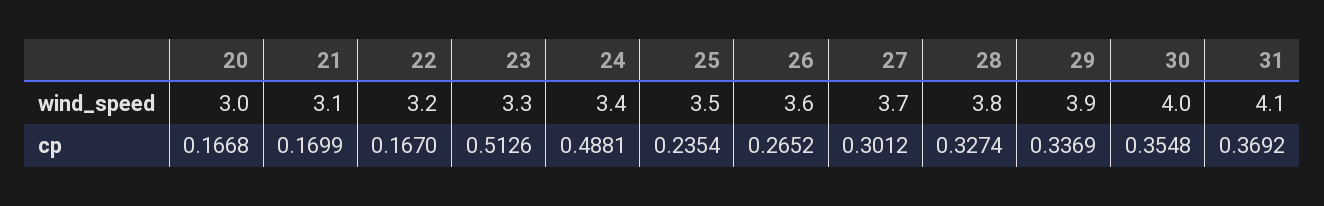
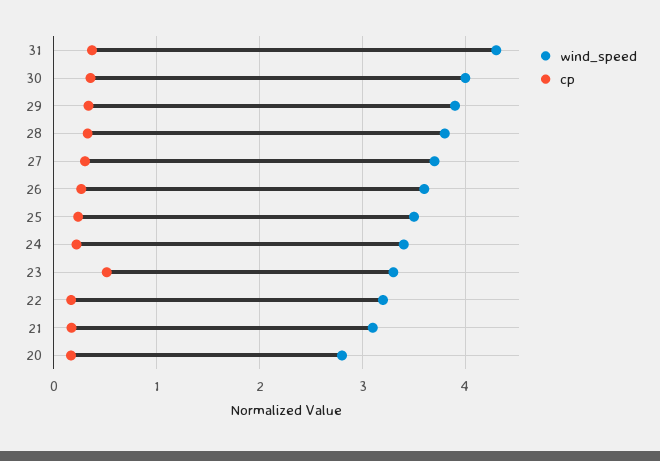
  {
    "wind_speed": {
-     "20": 3,
+     "20": 2.8,
      "21": 3.1,
      "22": 3.2,
      "23": 3.3,
      "24": 3.4,
      "25": 3.5,
      "26": 3.6,
      "27": 3.7,
      "28": 3.8,
      "29": 3.9,
      "30": 4,
-     "31": 4.1
+     "31": 4.3
    },
    "cp": {
      "20": 0.1668,
      "21": 0.1699,
      "22": 0.167,
      "23": 0.5126,
-     "24": 0.4881,
+     "24": 0.2,
      "25": 0.2354,
      "26": 0.2652,
      "27": 0.3012,
      "28": 0.3274,
      "29": 0.3369,
      "30": 0.3548,
      "31": 0.3692
    }
  }

